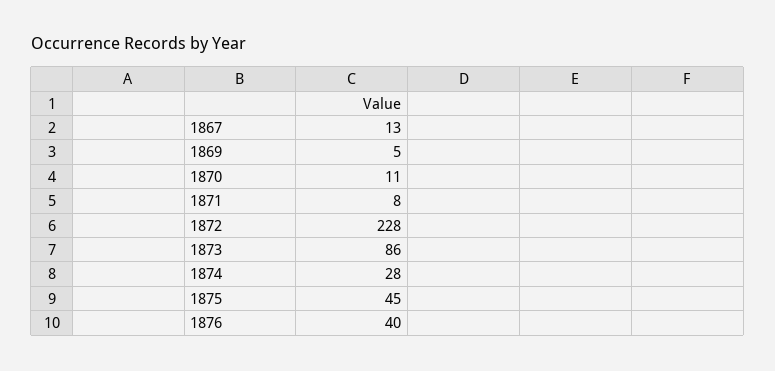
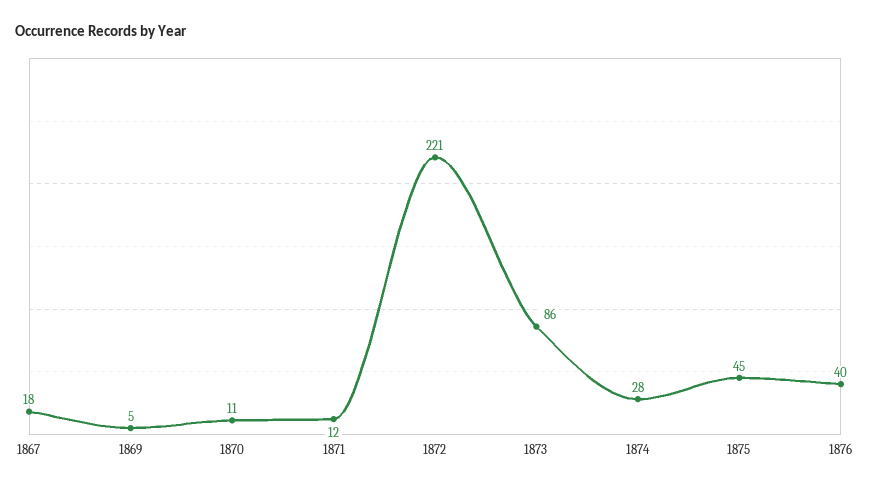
  {
-   "1867": 13,
+   "1867": 18,
    "1869": 5,
    "1870": 11,
-   "1871": 8,
+   "1871": 12,
-   "1872": 228,
+   "1872": 221,
    "1873": 86,
    "1874": 28,
    "1875": 45,
    "1876": 40
  }

